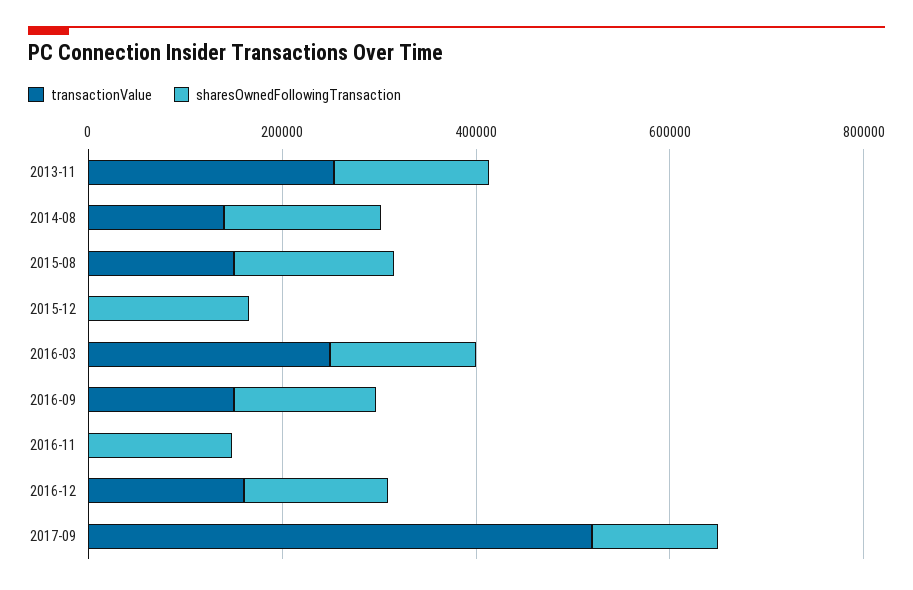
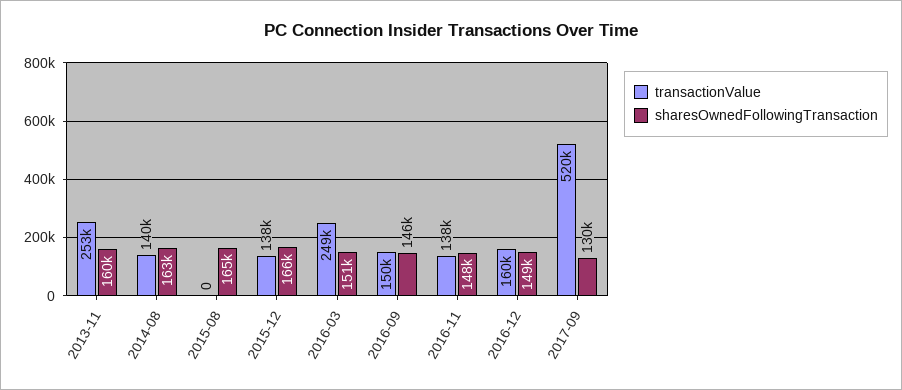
  {
    "transactionValue": {
      "2013-11": 253000,
      "2014-08": 140000,
-     "2015-08": 150000,
+     "2015-08": 0,
-     "2015-12": 0,
+     "2015-12": 138000,
      "2016-03": 249000,
      "2016-09": 150000,
-     "2016-11": 0,
+     "2016-11": 138000,
      "2016-12": 160000,
      "2017-09": 520000
    },
    "sharesOwnedFollowingTransaction": {
      "2013-11": 160000,
      "2014-08": 163000,
      "2015-08": 165000,
      "2015-12": 166000,
      "2016-03": 151000,
      "2016-09": 146000,
      "2016-11": 148000,
      "2016-12": 149000,
      "2017-09": 130000
    }
  }

